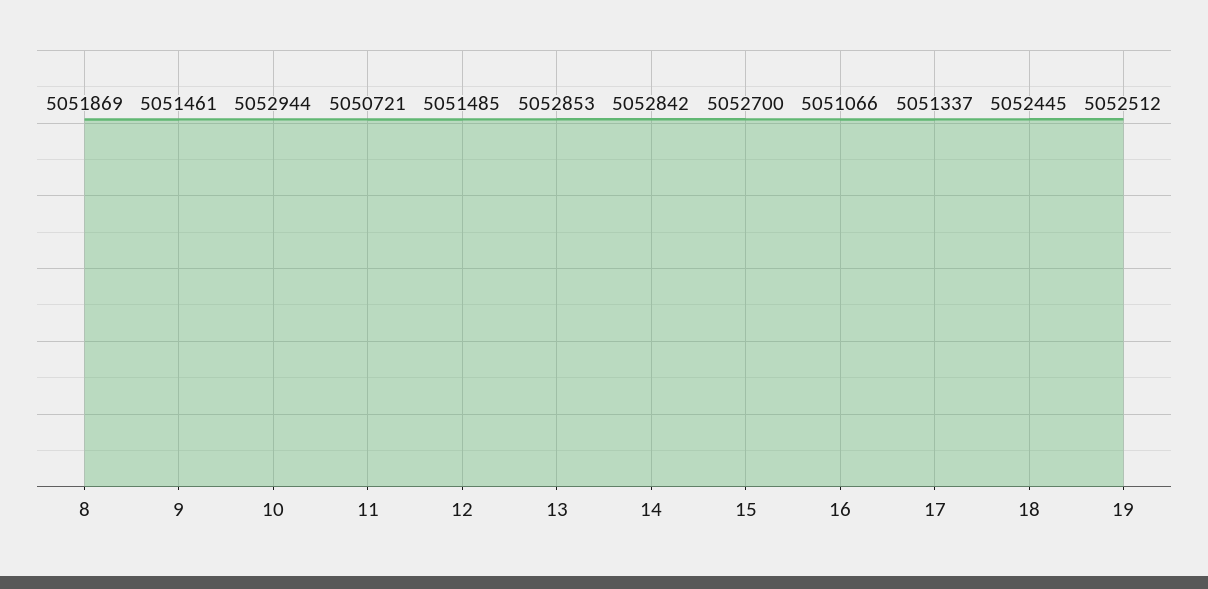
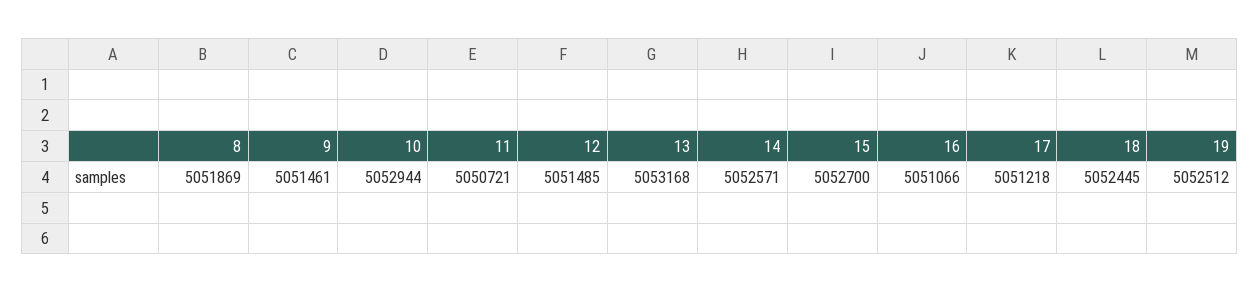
  {
    "8": 5051869,
    "9": 5051461,
    "10": 5052944,
    "11": 5050721,
    "12": 5051485,
-   "13": 5052853,
+   "13": 5053168,
-   "14": 5052842,
+   "14": 5052571,
    "15": 5052700,
    "16": 5051066,
-   "17": 5051337,
+   "17": 5051218,
    "18": 5052445,
    "19": 5052512
  }

